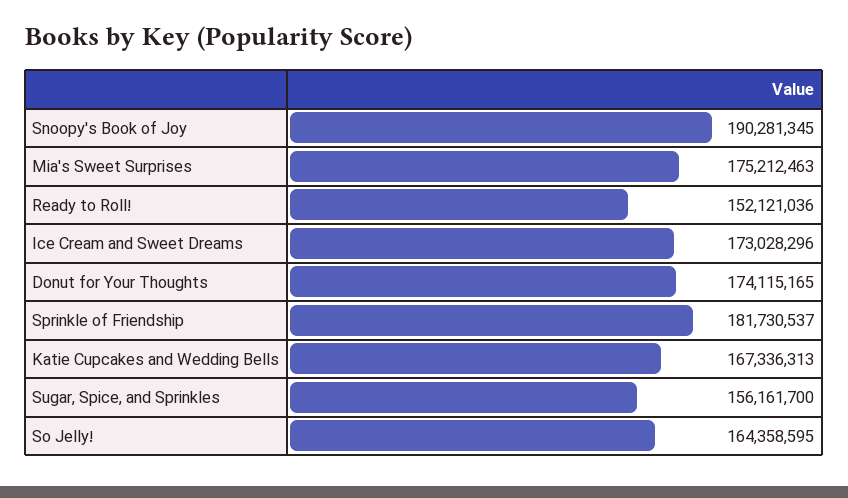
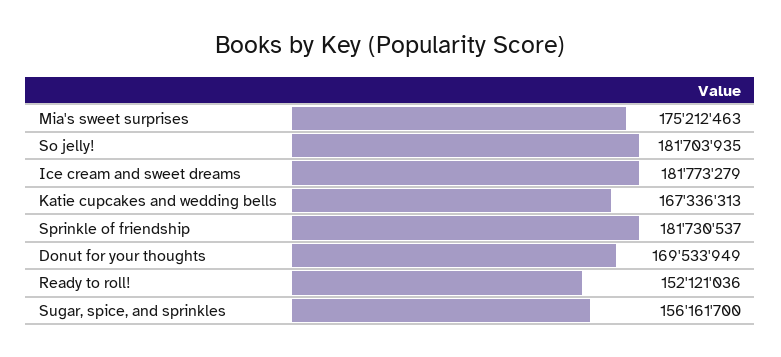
  {
-   "Snoopy's Book of Joy": 190281345,
    "Mia's Sweet Surprises": 175212463,
    "Ready to Roll!": 152121036,
-   "Ice Cream and Sweet Dreams": 173028296,
+   "Ice Cream and Sweet Dreams": 181773279,
-   "Donut for Your Thoughts": 174115165,
+   "Donut for Your Thoughts": 169533949,
    "Sprinkle of Friendship": 181730537,
    "Katie Cupcakes and Wedding Bells": 167336313,
    "Sugar, Spice, and Sprinkles": 156161700,
-   "So Jelly!": 164358595
+   "So Jelly!": 181703935
  }

